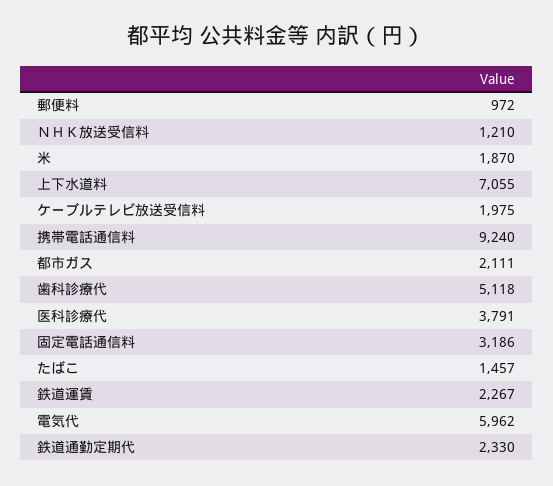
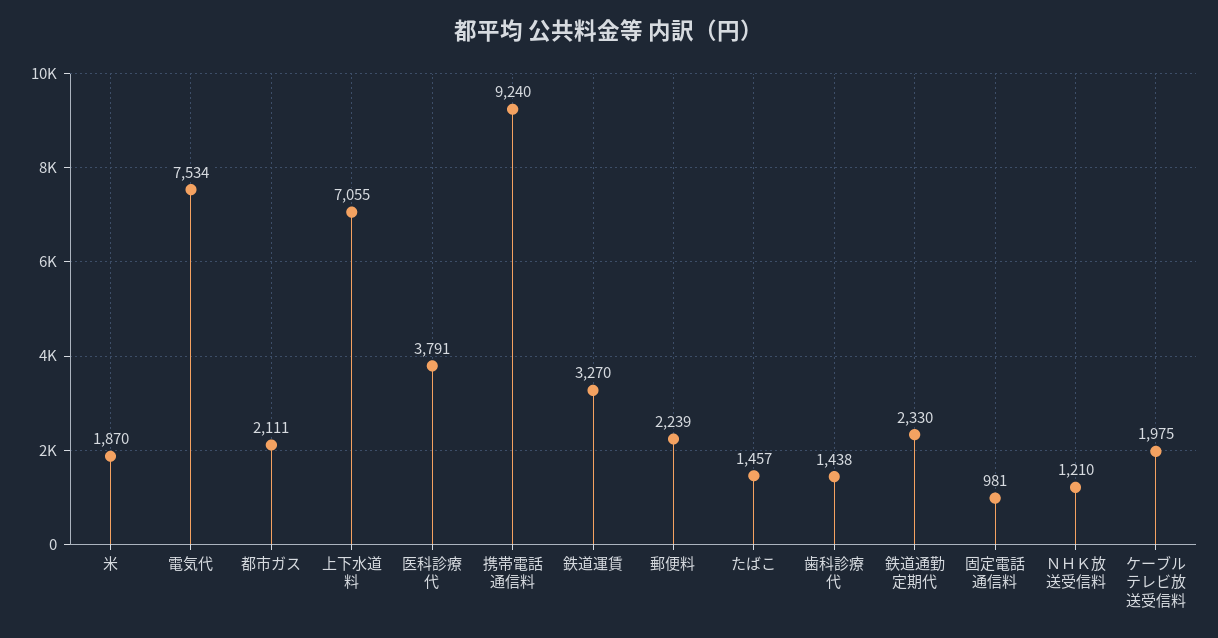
  {
-   "郵便料": 972,
+   "郵便料": 2239,
    "ＮＨＫ放送受信料": 1210,
    "米": 1870,
    "上下水道料": 7055,
    "ケーブルテレビ放送受信料": 1975,
    "携帯電話通信料": 9240,
    "都市ガス": 2111,
-   "歯科診療代": 5118,
+   "歯科診療代": 1438,
    "医科診療代": 3791,
-   "固定電話通信料": 3186,
+   "固定電話通信料": 981,
    "たばこ": 1457,
-   "鉄道運賃": 2267,
+   "鉄道運賃": 3270,
-   "電気代": 5962,
+   "電気代": 7534,
    "鉄道通勤定期代": 2330
  }

